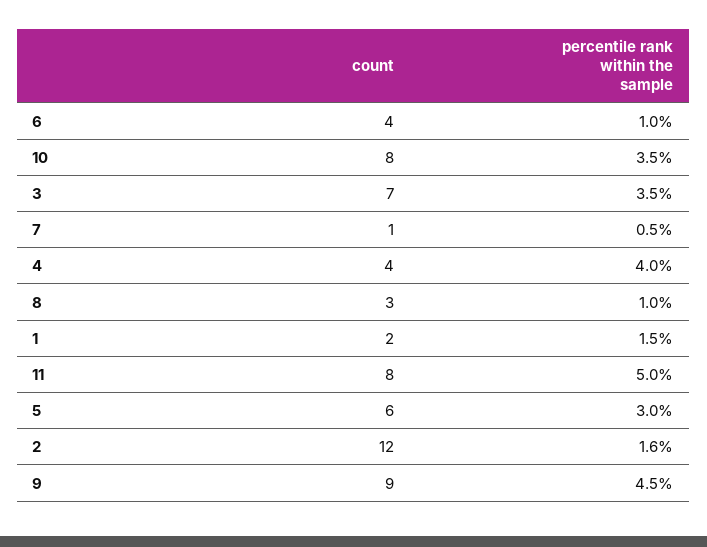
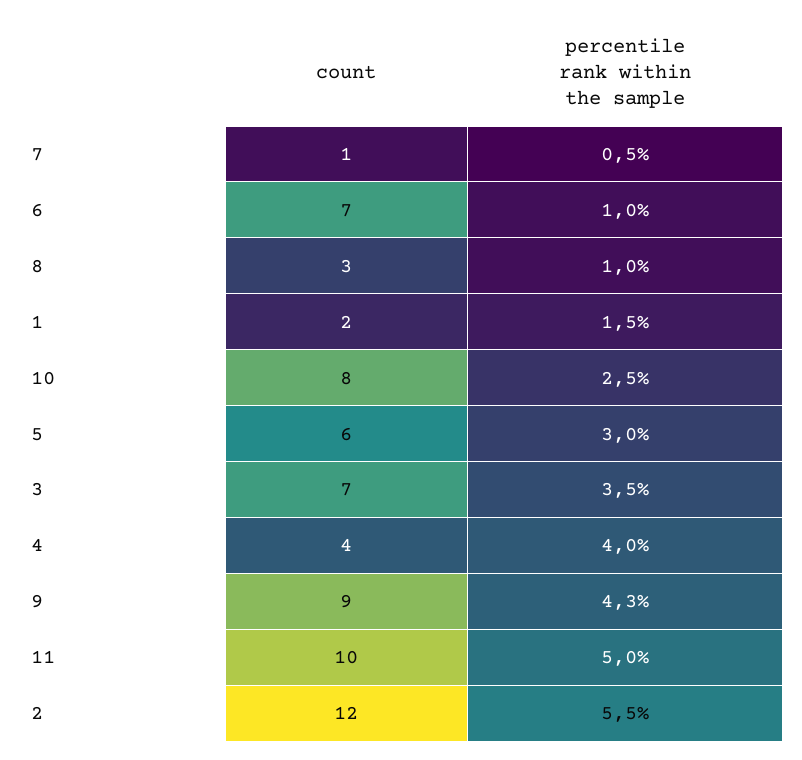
  {
    "count": {
-     "6": 4,
+     "6": 7,
      "10": 8,
      "3": 7,
      "7": 1,
      "4": 4,
      "8": 3,
      "1": 2,
-     "11": 8,
+     "11": 10,
      "5": 6,
      "2": 12,
      "9": 9
    },
    "percentile rank within the sample": {
      "6": 1,
-     "10": 3.5,
+     "10": 2.5,
      "3": 3.5,
      "7": 0.5,
      "4": 4,
      "8": 1,
      "1": 1.5,
      "11": 5,
      "5": 3,
-     "2": 1.6,
+     "2": 5.5,
-     "9": 4.5
+     "9": 4.3
    }
  }

